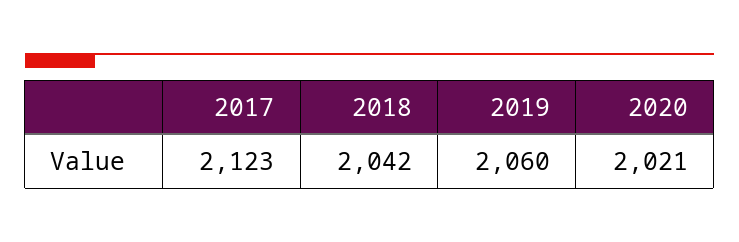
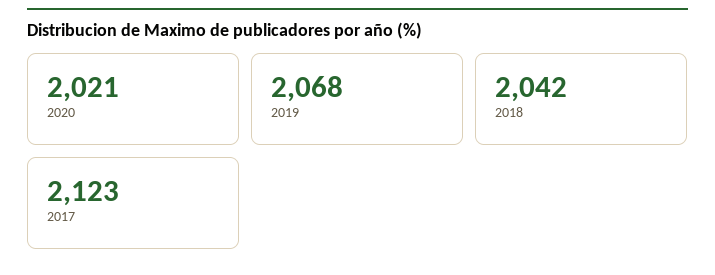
  {
    "2017": 2123,
    "2018": 2042,
-   "2019": 2060,
+   "2019": 2068,
    "2020": 2021
  }

